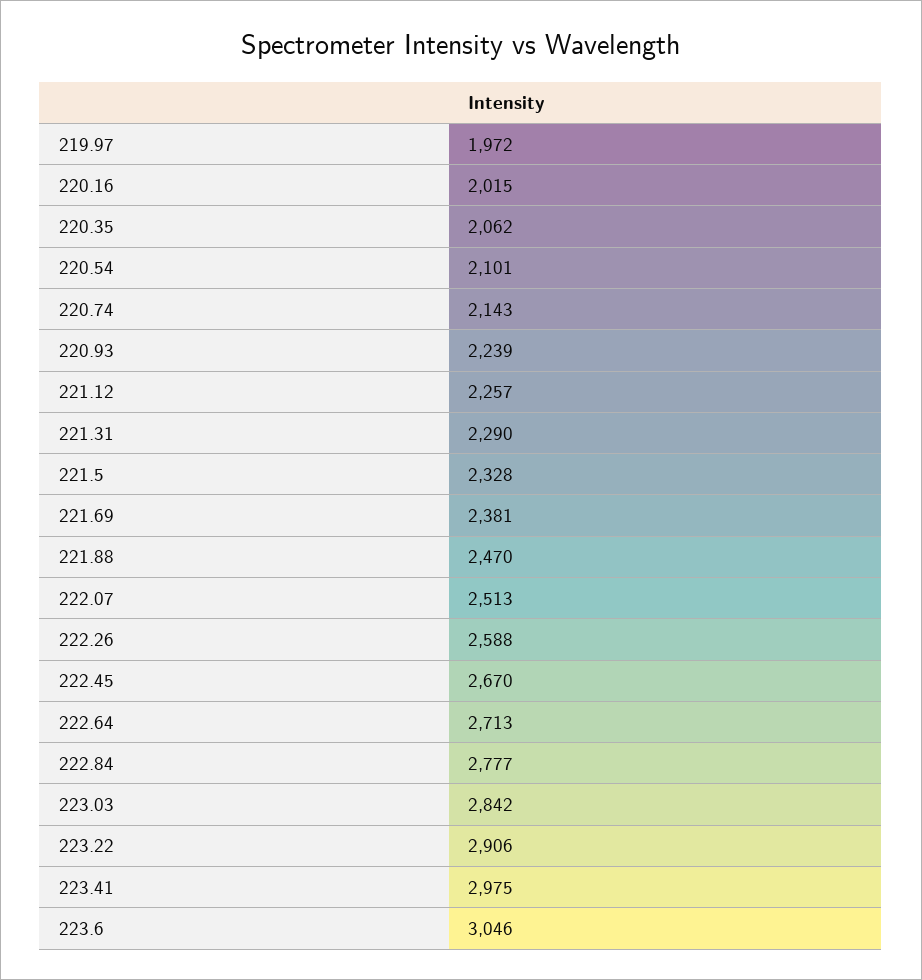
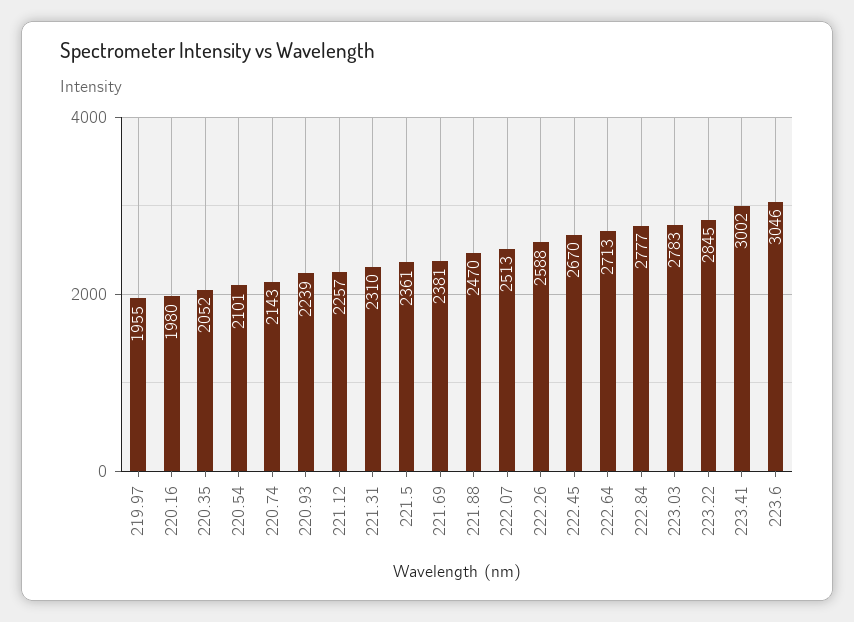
  {
-   "219.97": 1972,
+   "219.97": 1955,
-   "220.16": 2015,
+   "220.16": 1980,
-   "220.35": 2062,
+   "220.35": 2052,
    "220.54": 2101,
    "220.74": 2143,
    "220.93": 2239,
    "221.12": 2257,
-   "221.31": 2290,
+   "221.31": 2310,
-   "221.5": 2328,
+   "221.5": 2361,
    "221.69": 2381,
    "221.88": 2470,
    "222.07": 2513,
    "222.26": 2588,
    "222.45": 2670,
    "222.64": 2713,
    "222.84": 2777,
-   "223.03": 2842,
+   "223.03": 2783,
-   "223.22": 2906,
+   "223.22": 2845,
-   "223.41": 2975,
+   "223.41": 3002,
    "223.6": 3046
  }

